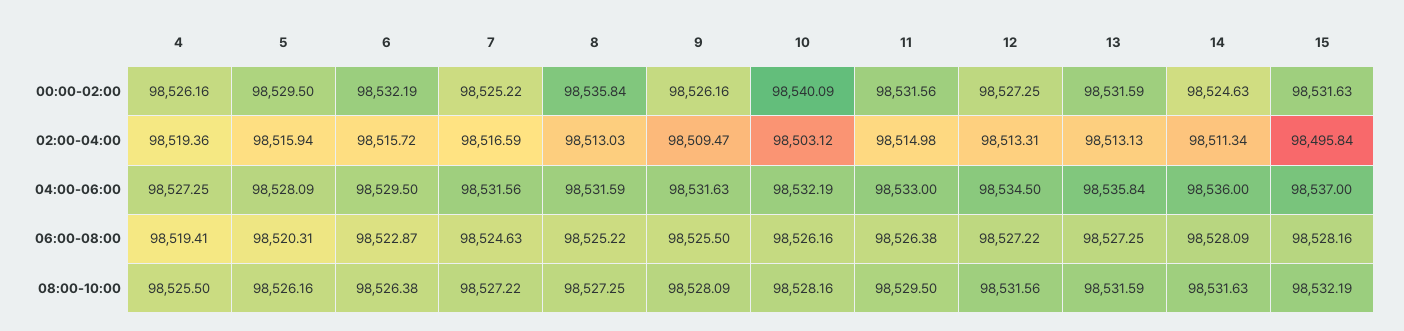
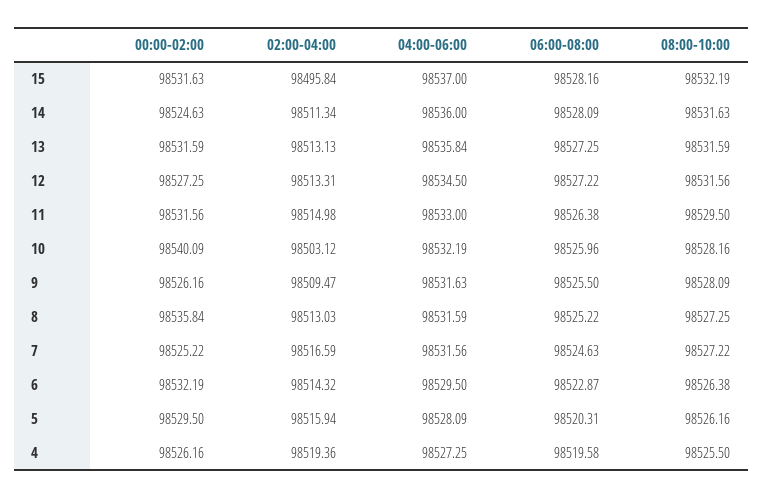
  {
    "4": {
      "00:00-02:00": 98526.16,
      "02:00-04:00": 98519.36,
      "04:00-06:00": 98527.25,
-     "06:00-08:00": 98519.41,
+     "06:00-08:00": 98519.58,
      "08:00-10:00": 98525.5
    },
    "5": {
      "00:00-02:00": 98529.5,
      "02:00-04:00": 98515.94,
      "04:00-06:00": 98528.09,
      "06:00-08:00": 98520.31,
      "08:00-10:00": 98526.16
    },
    "6": {
      "00:00-02:00": 98532.19,
-     "02:00-04:00": 98515.72,
+     "02:00-04:00": 98514.32,
      "04:00-06:00": 98529.5,
      "06:00-08:00": 98522.87,
      "08:00-10:00": 98526.38
    },
    "7": {
      "00:00-02:00": 98525.22,
      "02:00-04:00": 98516.59,
      "04:00-06:00": 98531.56,
      "06:00-08:00": 98524.63,
      "08:00-10:00": 98527.22
    },
    "8": {
      "00:00-02:00": 98535.84,
      "02:00-04:00": 98513.03,
      "04:00-06:00": 98531.59,
      "06:00-08:00": 98525.22,
      "08:00-10:00": 98527.25
    },
    "9": {
      "00:00-02:00": 98526.16,
      "02:00-04:00": 98509.47,
      "04:00-06:00": 98531.63,
      "06:00-08:00": 98525.5,
      "08:00-10:00": 98528.09
    },
    "10": {
      "00:00-02:00": 98540.09,
      "02:00-04:00": 98503.12,
      "04:00-06:00": 98532.19,
-     "06:00-08:00": 98526.16,
+     "06:00-08:00": 98525.96,
      "08:00-10:00": 98528.16
    },
    "11": {
      "00:00-02:00": 98531.56,
      "02:00-04:00": 98514.98,
      "04:00-06:00": 98533,
      "06:00-08:00": 98526.38,
      "08:00-10:00": 98529.5
    },
    "12": {
      "00:00-02:00": 98527.25,
      "02:00-04:00": 98513.31,
      "04:00-06:00": 98534.5,
      "06:00-08:00": 98527.22,
      "08:00-10:00": 98531.56
    },
    "13": {
      "00:00-02:00": 98531.59,
      "02:00-04:00": 98513.13,
      "04:00-06:00": 98535.84,
      "06:00-08:00": 98527.25,
      "08:00-10:00": 98531.59
    },
    "14": {
      "00:00-02:00": 98524.63,
      "02:00-04:00": 98511.34,
      "04:00-06:00": 98536,
      "06:00-08:00": 98528.09,
      "08:00-10:00": 98531.63
    },
    "15": {
      "00:00-02:00": 98531.63,
      "02:00-04:00": 98495.84,
      "04:00-06:00": 98537,
      "06:00-08:00": 98528.16,
      "08:00-10:00": 98532.19
    }
  }

